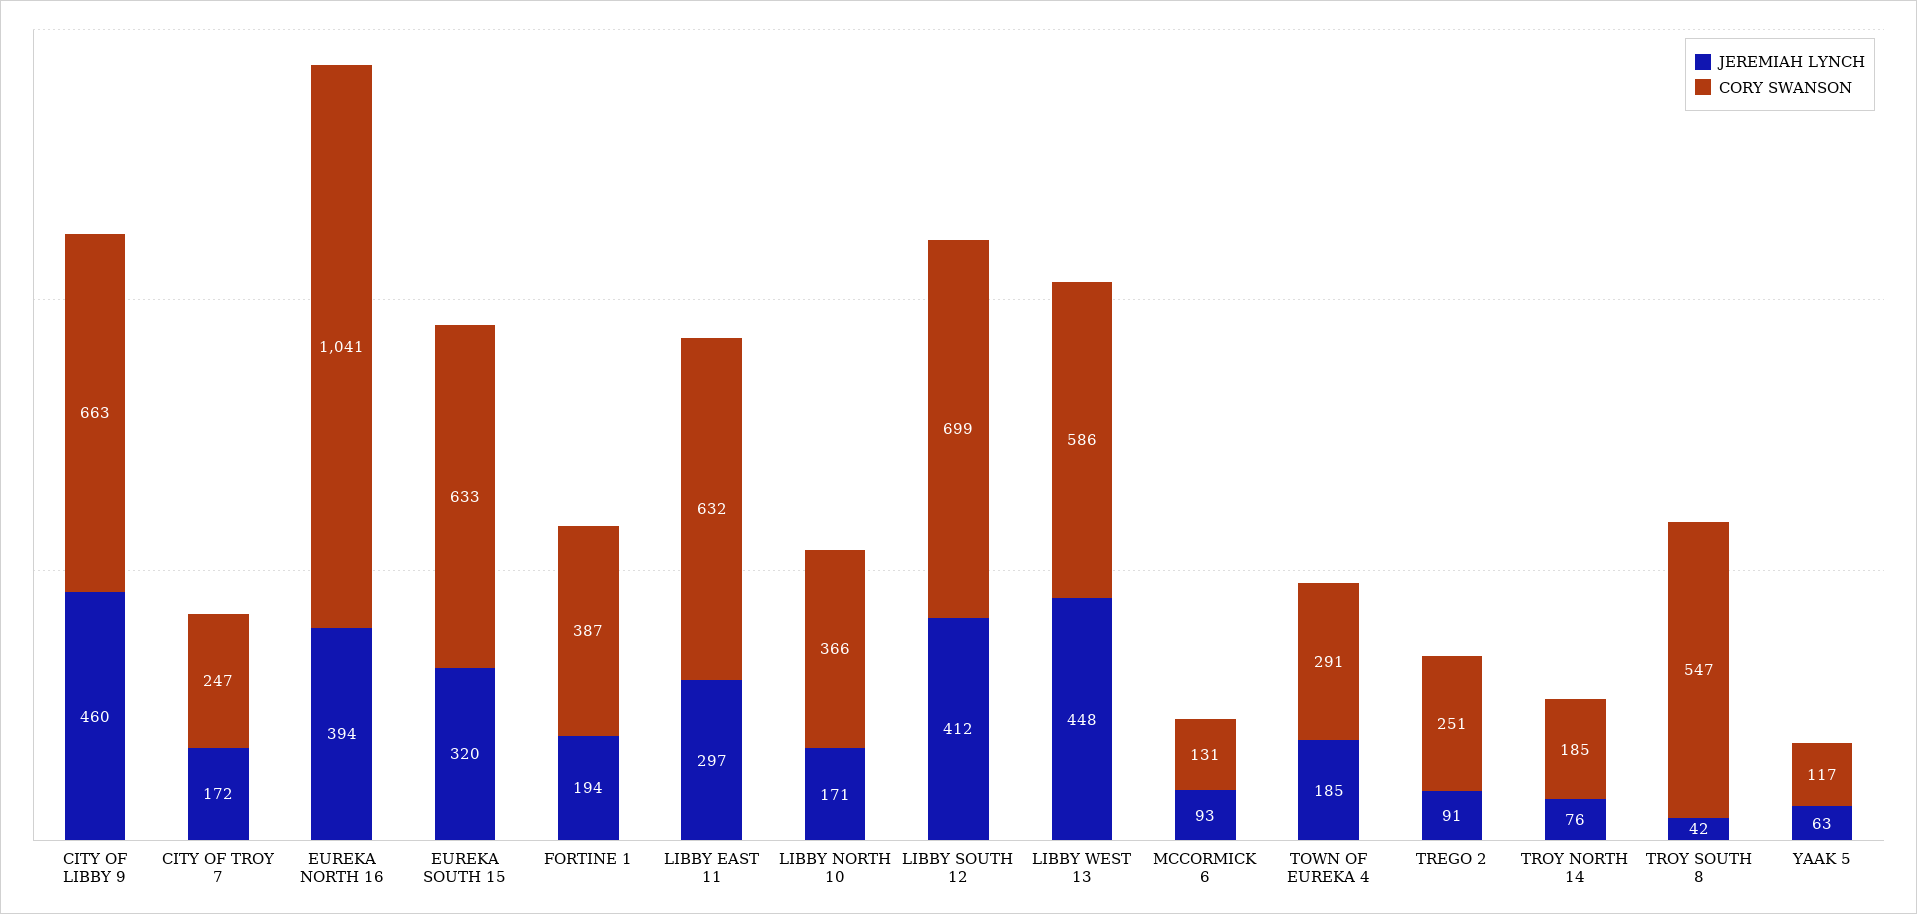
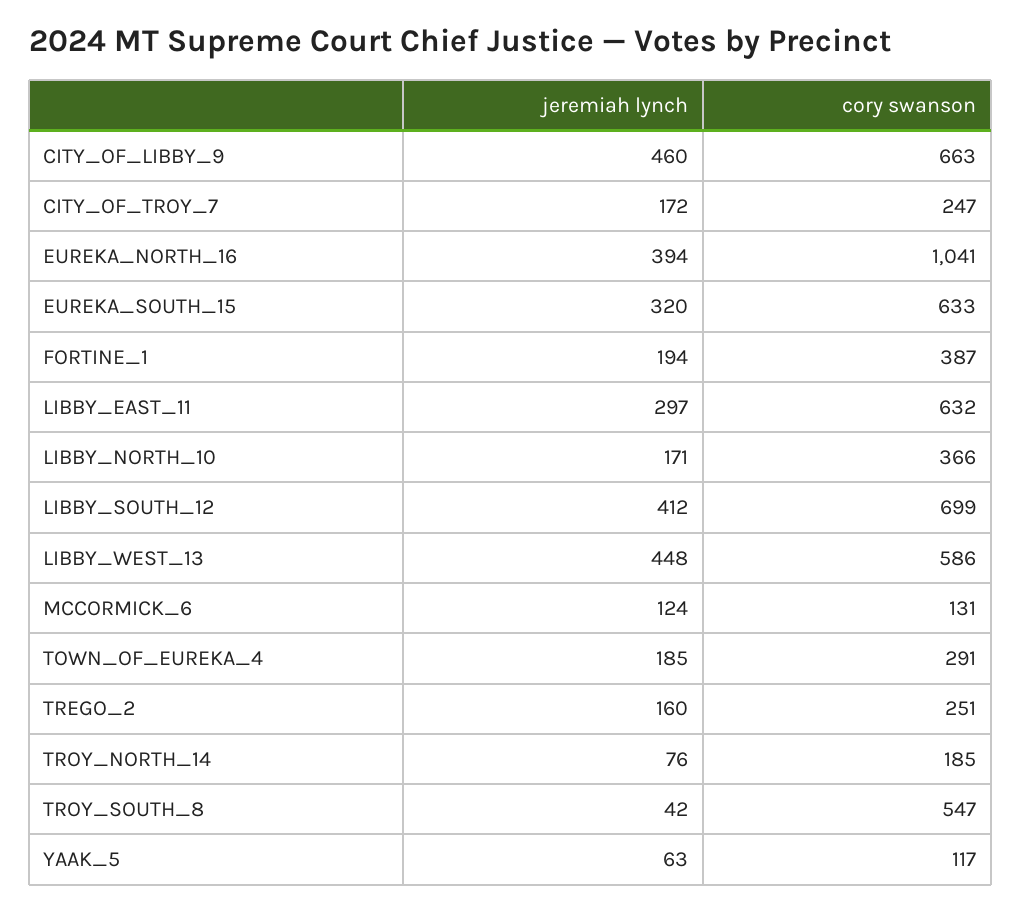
  {
    "JEREMIAH LYNCH": {
      "CITY OF LIBBY 9": 460,
      "CITY OF TROY 7": 172,
      "EUREKA NORTH 16": 394,
      "EUREKA SOUTH 15": 320,
      "FORTINE 1": 194,
      "LIBBY EAST 11": 297,
      "LIBBY NORTH 10": 171,
      "LIBBY SOUTH 12": 412,
      "LIBBY WEST 13": 448,
-     "MCCORMICK 6": 93,
+     "MCCORMICK 6": 124,
      "TOWN OF EUREKA 4": 185,
-     "TREGO 2": 91,
+     "TREGO 2": 160,
      "TROY NORTH 14": 76,
      "TROY SOUTH 8": 42,
      "YAAK 5": 63
    },
    "CORY SWANSON": {
      "CITY OF LIBBY 9": 663,
      "CITY OF TROY 7": 247,
      "EUREKA NORTH 16": 1041,
      "EUREKA SOUTH 15": 633,
      "FORTINE 1": 387,
      "LIBBY EAST 11": 632,
      "LIBBY NORTH 10": 366,
      "LIBBY SOUTH 12": 699,
      "LIBBY WEST 13": 586,
      "MCCORMICK 6": 131,
      "TOWN OF EUREKA 4": 291,
      "TREGO 2": 251,
      "TROY NORTH 14": 185,
      "TROY SOUTH 8": 547,
      "YAAK 5": 117
    }
  }

